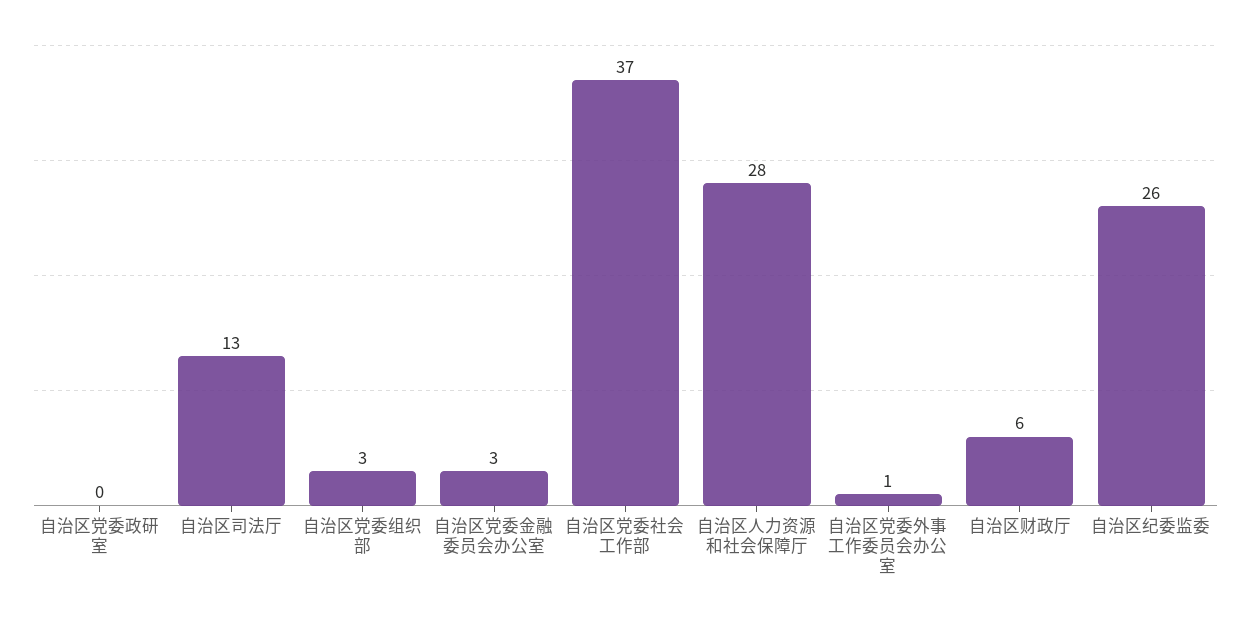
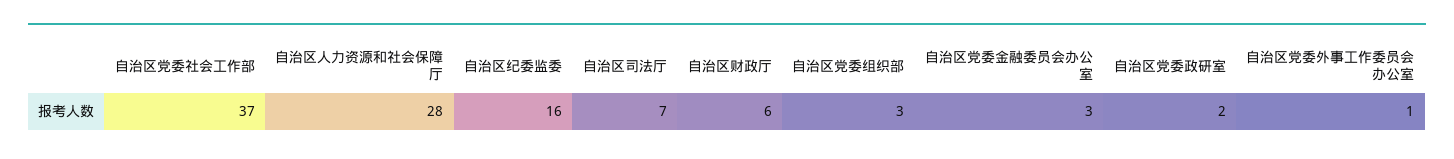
  {
-   "自治区党委政研室": 0,
+   "自治区党委政研室": 2,
-   "自治区司法厅": 13,
+   "自治区司法厅": 7,
    "自治区党委组织部": 3,
    "自治区党委金融委员会办公室": 3,
    "自治区党委社会工作部": 37,
    "自治区人力资源和社会保障厅": 28,
    "自治区党委外事工作委员会办公室": 1,
    "自治区财政厅": 6,
-   "自治区纪委监委": 26
+   "自治区纪委监委": 16
  }

